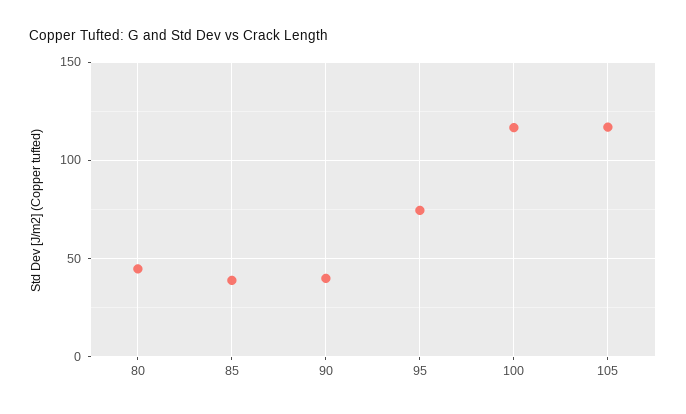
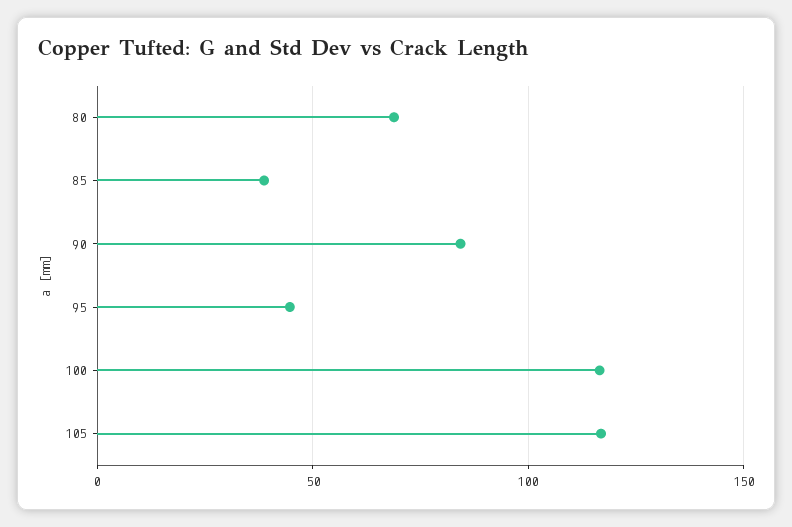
  {
-   "80": 45,
+   "80": 70,
    "85": 40,
-   "90": 40,
+   "90": 85,
-   "95": 75,
+   "95": 45,
    "100": 115,
    "105": 115
  }

